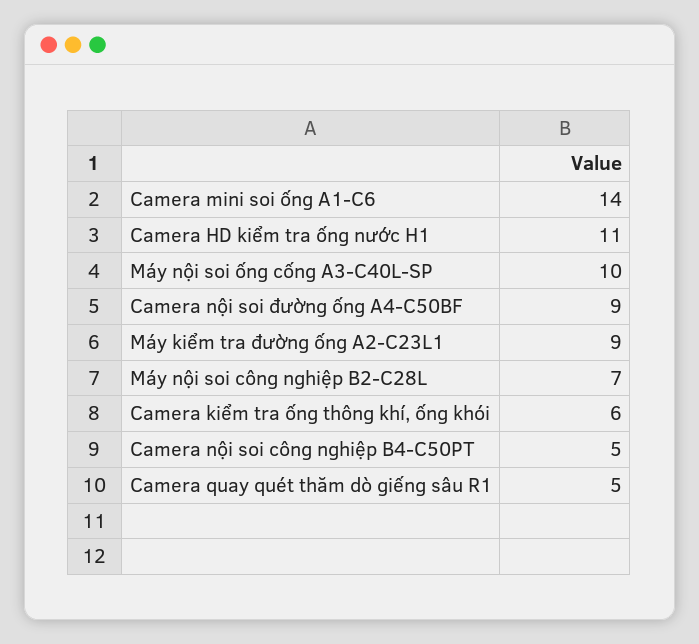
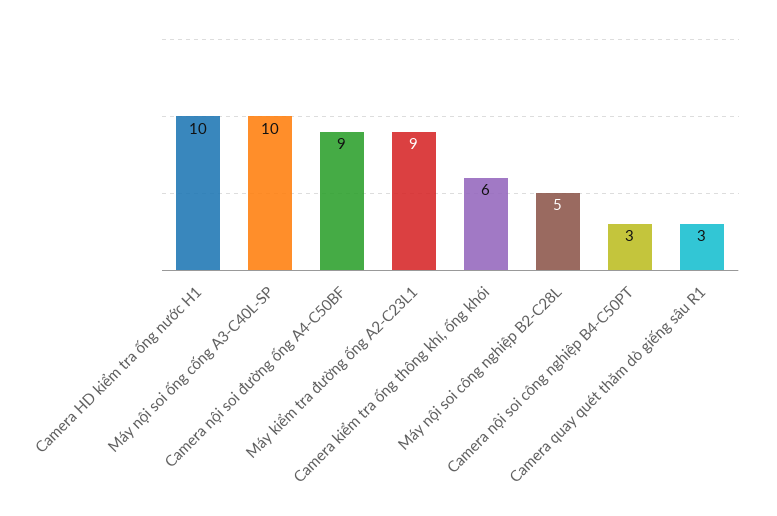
  {
-   "Camera mini soi ống A1-C6": 14,
-   "Camera HD kiểm tra ống nước H1": 11,
+   "Camera HD kiểm tra ống nước H1": 10,
    "Máy nội soi ống cống A3-C40L-SP": 10,
    "Camera nội soi đường ống A4-C50BF": 9,
    "Máy kiểm tra đường ống A2-C23L1": 9,
-   "Máy nội soi công nghiệp B2-C28L": 7,
+   "Máy nội soi công nghiệp B2-C28L": 5,
    "Camera kiểm tra ống thông khí, ống khói": 6,
-   "Camera nội soi công nghiệp B4-C50PT": 5,
+   "Camera nội soi công nghiệp B4-C50PT": 3,
-   "Camera quay quét thăm dò giếng sâu R1": 5
+   "Camera quay quét thăm dò giếng sâu R1": 3
  }

